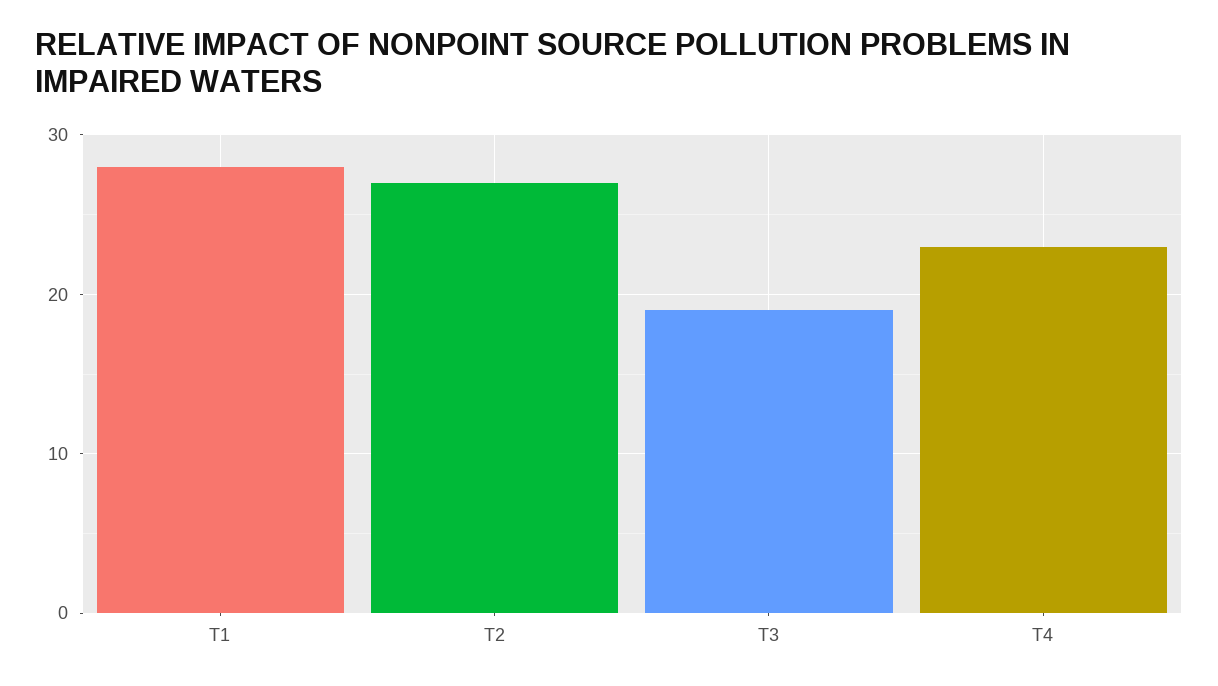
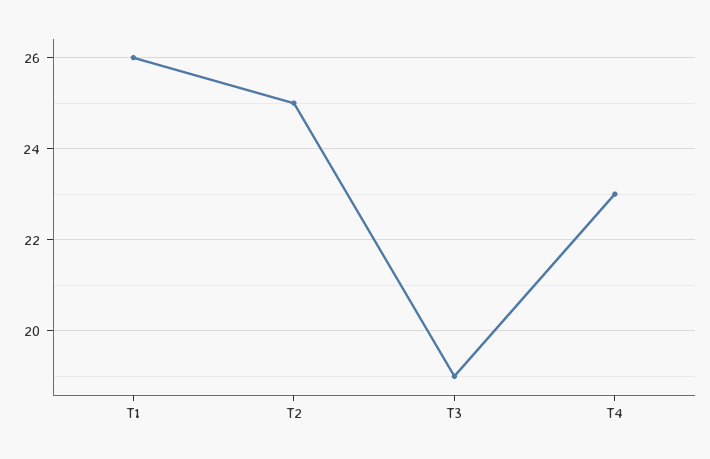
  {
-   "T1": 28,
+   "T1": 26,
-   "T2": 27,
+   "T2": 25,
    "T3": 19,
    "T4": 23
  }

